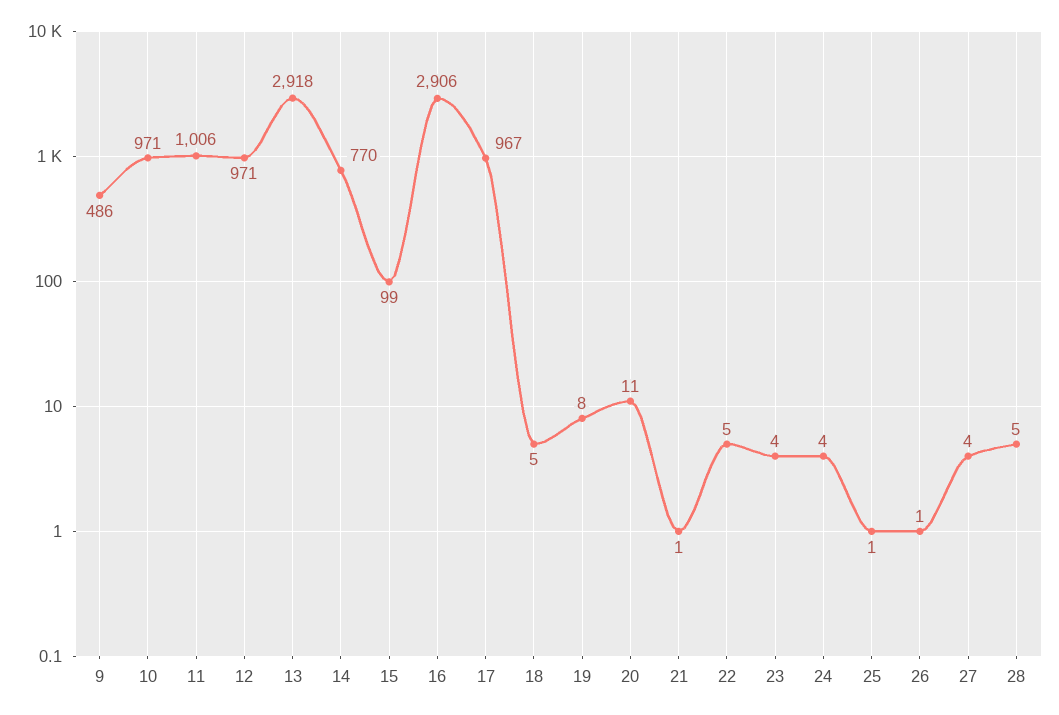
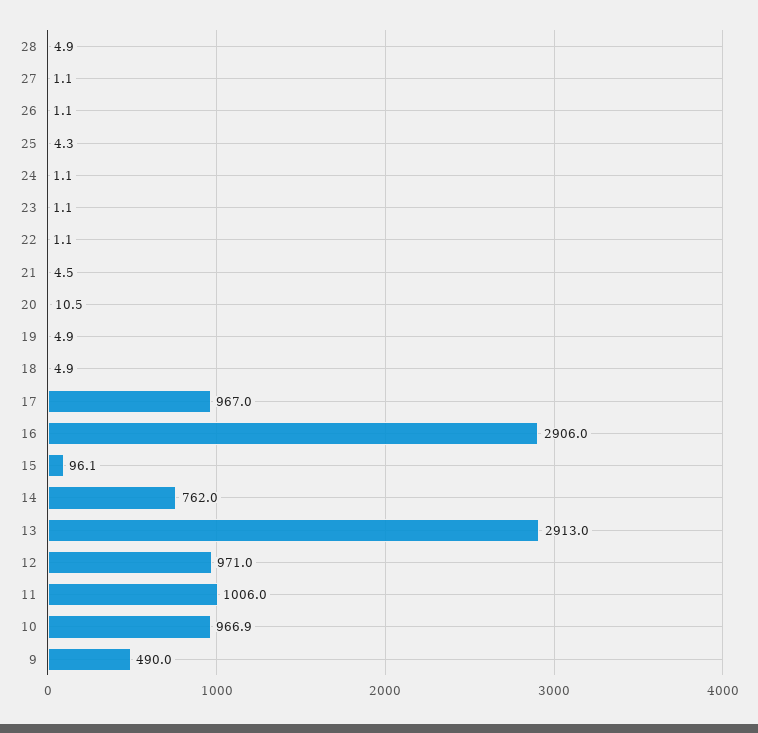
  {
-   "9": 486,
+   "9": 490,
-   "10": 971,
+   "10": 966.9,
    "11": 1006,
    "12": 971,
-   "13": 2918,
+   "13": 2913,
-   "14": 770,
+   "14": 762,
-   "15": 99,
+   "15": 96.1,
    "16": 2906,
    "17": 967,
    "18": 4.9,
-   "19": 8,
+   "19": 4.9,
    "20": 10.5,
-   "21": 1,
+   "21": 4.5,
-   "22": 5,
+   "22": 1.1,
-   "23": 4,
+   "23": 1.1,
-   "24": 4,
+   "24": 1.1,
-   "25": 1,
+   "25": 4.3,
    "26": 1.1,
-   "27": 4,
+   "27": 1.1,
    "28": 4.9
  }

